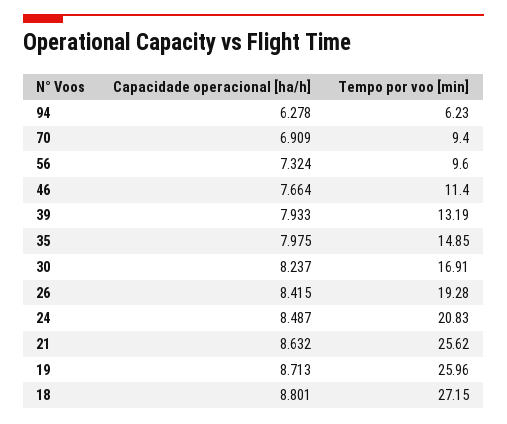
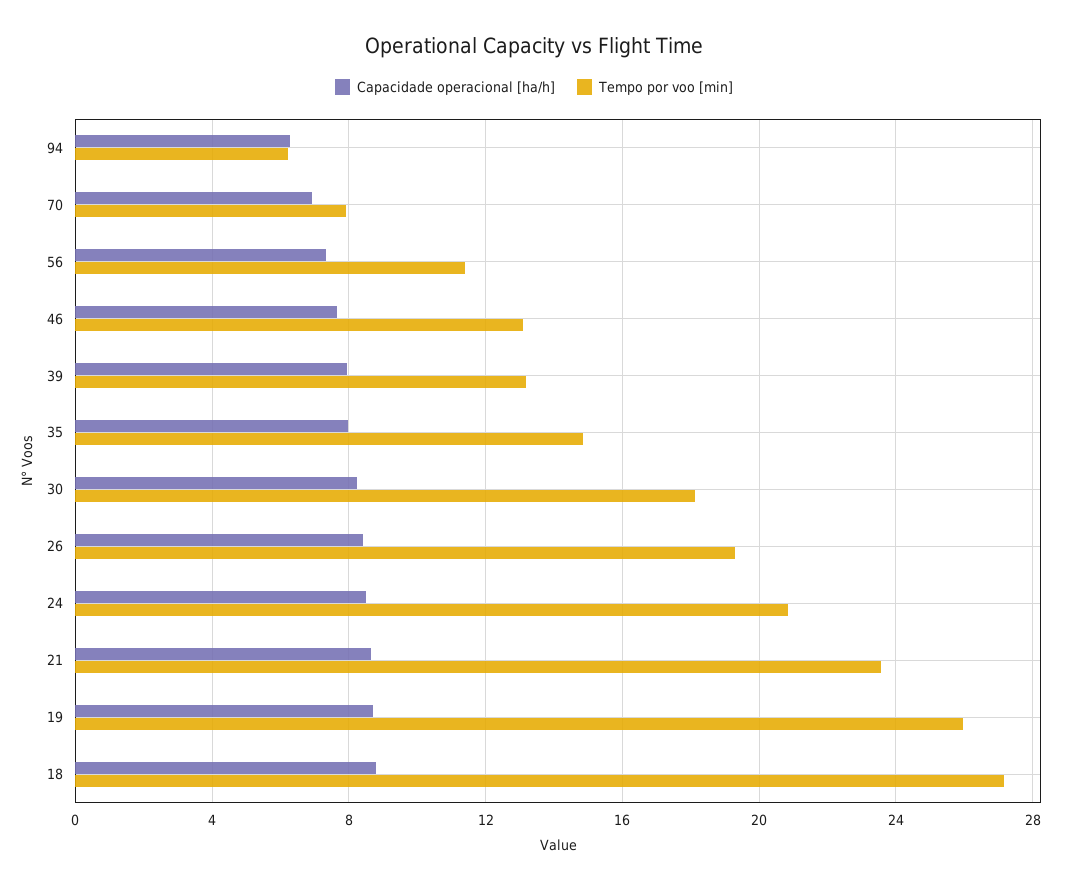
  {
    "Capacidade operacional [ha/h]": {
      "94": 6.278,
      "70": 6.909,
      "56": 7.324,
      "46": 7.664,
      "39": 7.933,
      "35": 7.975,
      "30": 8.237,
      "26": 8.415,
      "24": 8.487,
      "21": 8.632,
      "19": 8.713,
      "18": 8.801
    },
    "Tempo por voo [min]": {
      "94": 6.23,
-     "70": 9.4,
+     "70": 8,
-     "56": 9.6,
+     "56": 11.5,
-     "46": 11.4,
+     "46": 13,
      "39": 13.19,
      "35": 14.85,
-     "30": 16.91,
+     "30": 18,
      "26": 19.28,
      "24": 20.83,
-     "21": 25.62,
+     "21": 23.5,
      "19": 25.96,
      "18": 27.15
    }
  }

